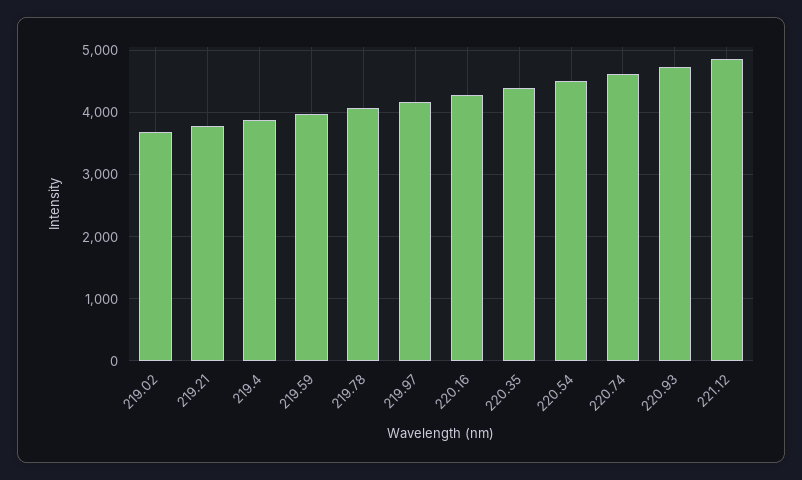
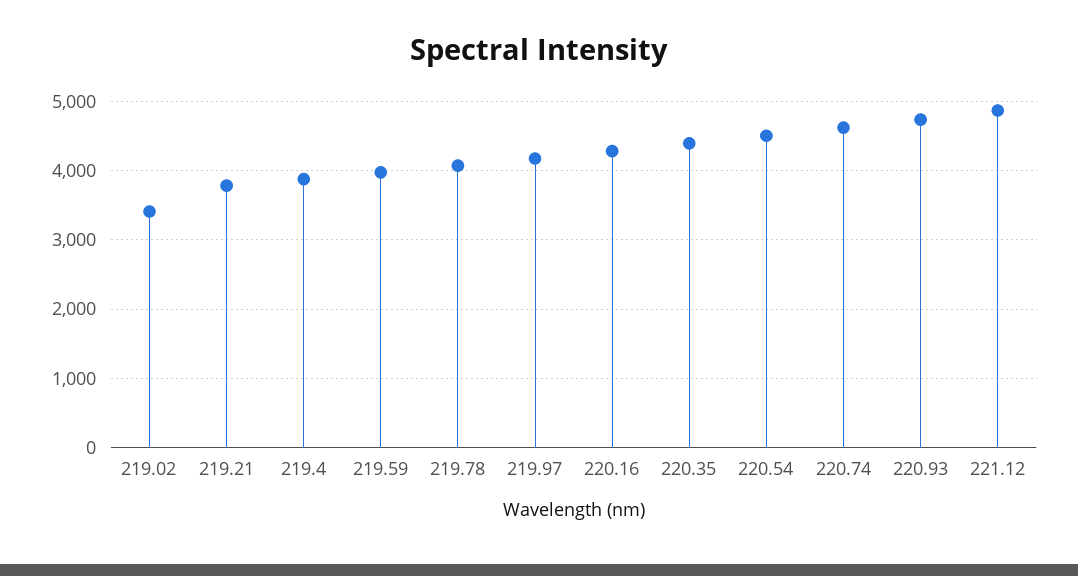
  {
-   "219.02": 3700,
+   "219.02": 3400,
    "219.21": 3800,
    "219.4": 3900,
    "219.59": 4000,
    "219.78": 4100,
    "219.97": 4200,
    "220.16": 4300,
    "220.35": 4400,
    "220.54": 4500,
    "220.74": 4600,
    "220.93": 4700,
    "221.12": 4900
  }

